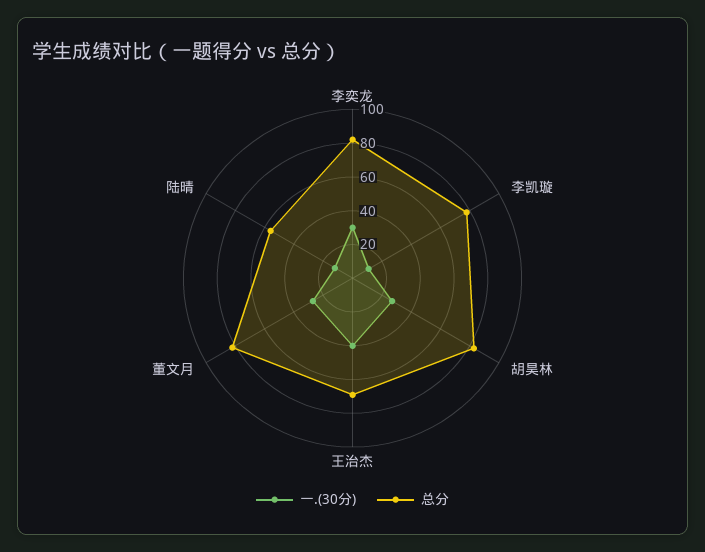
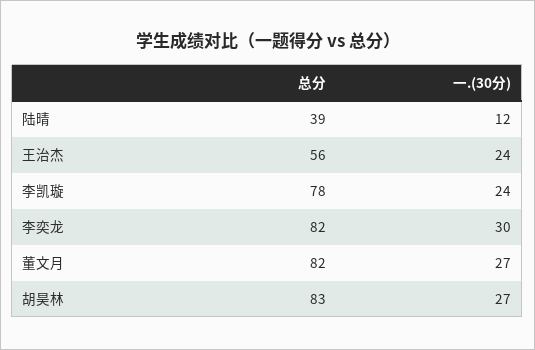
  {
    "一.(30分)": {
      "李奕龙": 30,
-     "李凯璇": 10,
+     "李凯璇": 24,
      "胡昊林": 27,
-     "王治杰": 40,
+     "王治杰": 24,
      "董文月": 27,
      "陆晴": 12
    },
    "总分": {
      "李奕龙": 82,
      "李凯璇": 78,
      "胡昊林": 83,
-     "王治杰": 70,
+     "王治杰": 56,
      "董文月": 82,
-     "陆晴": 55
+     "陆晴": 39
    }
  }

